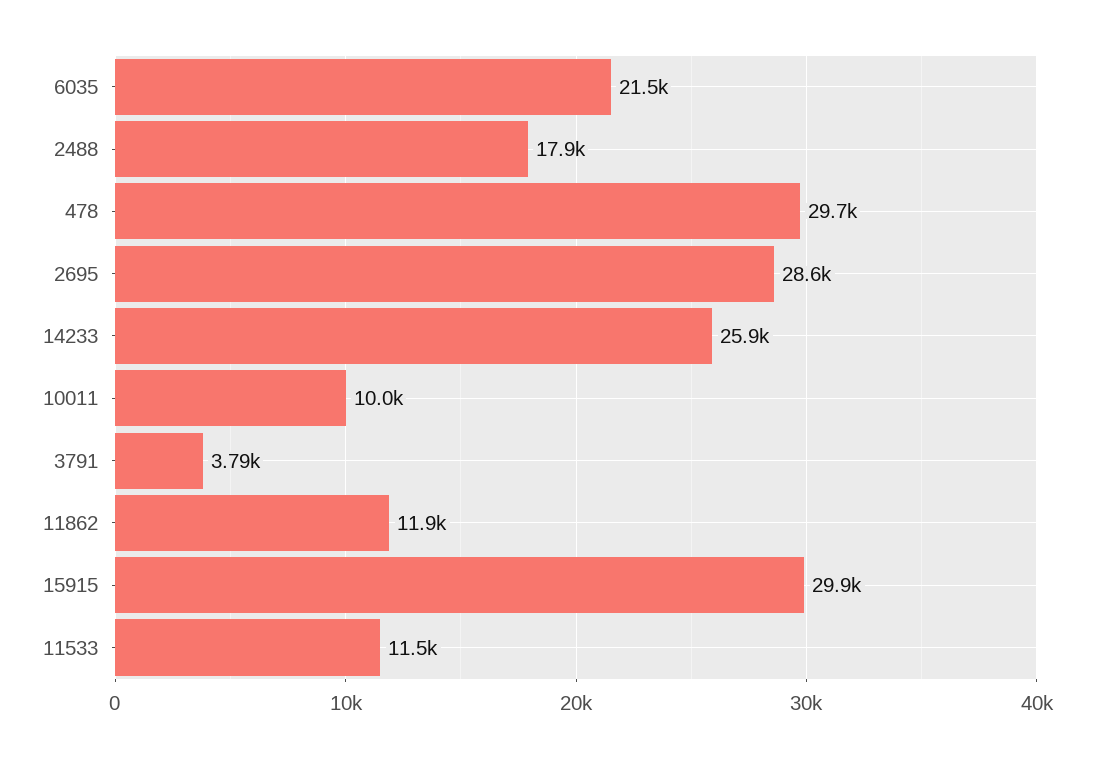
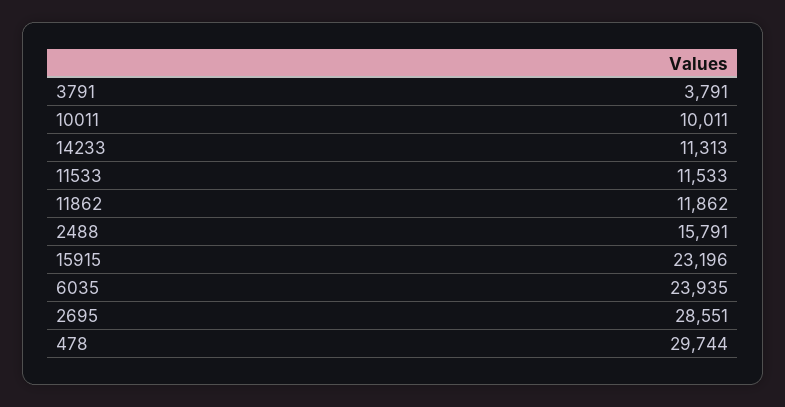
  {
-   "6035": 21500,
+   "6035": 23935,
-   "2488": 17900,
+   "2488": 15791,
    "478": 29744,
    "2695": 28551,
-   "14233": 25900,
+   "14233": 11313,
    "10011": 10011,
    "3791": 3791,
    "11862": 11862,
-   "15915": 29900,
+   "15915": 23196,
    "11533": 11533
  }

